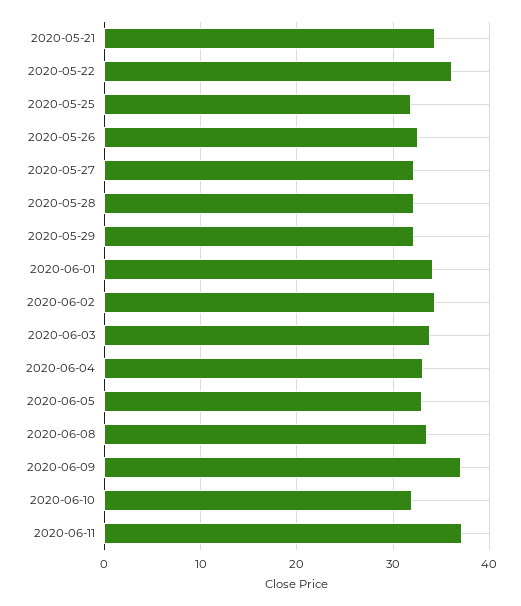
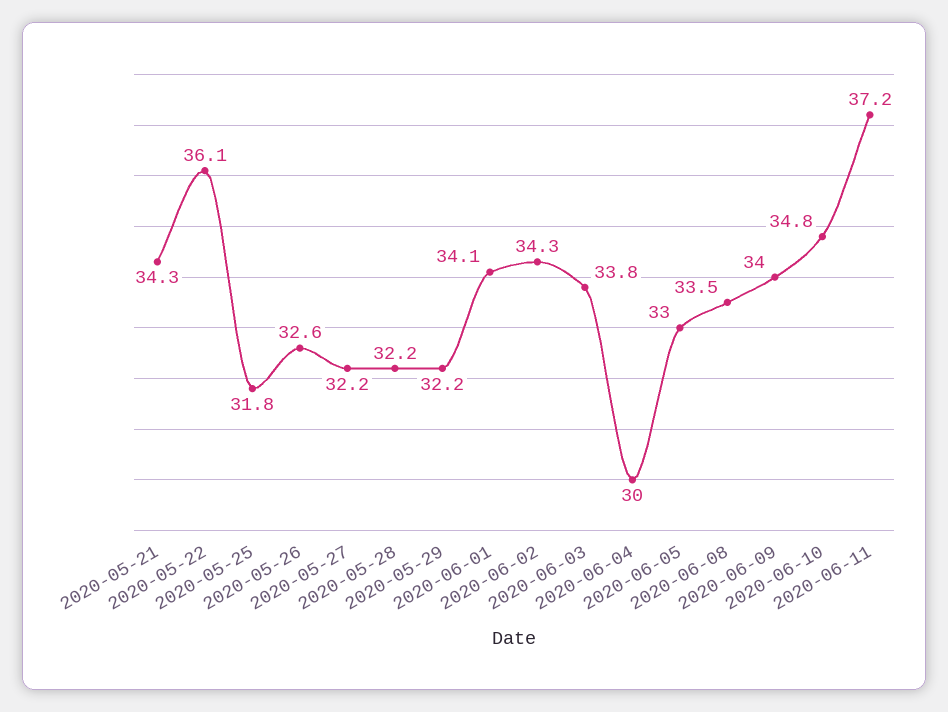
  {
    "2020-05-21": 34.3,
    "2020-05-22": 36.1,
    "2020-05-25": 31.8,
    "2020-05-26": 32.6,
    "2020-05-27": 32.2,
    "2020-05-28": 32.2,
    "2020-05-29": 32.2,
    "2020-06-01": 34.1,
    "2020-06-02": 34.3,
    "2020-06-03": 33.8,
-   "2020-06-04": 33,
+   "2020-06-04": 30,
    "2020-06-05": 33,
    "2020-06-08": 33.5,
-   "2020-06-09": 37,
+   "2020-06-09": 34,
-   "2020-06-10": 32,
+   "2020-06-10": 34.8,
    "2020-06-11": 37.2
  }

